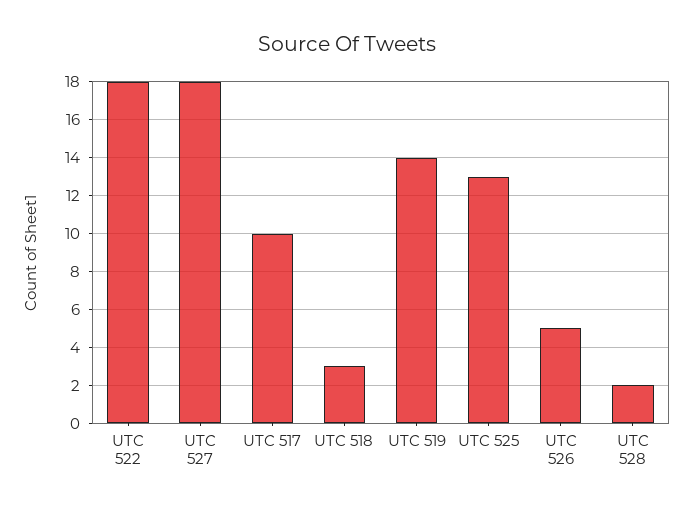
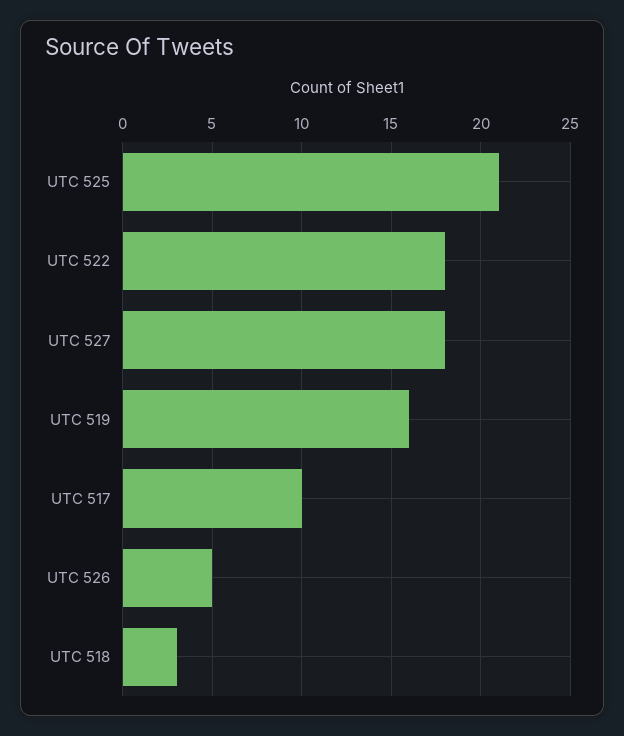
  {
    "UTC 522": 18,
    "UTC 527": 18,
    "UTC 517": 10,
    "UTC 518": 3,
-   "UTC 519": 14,
+   "UTC 519": 16,
-   "UTC 525": 13,
+   "UTC 525": 21,
-   "UTC 526": 5,
+   "UTC 526": 5
-   "UTC 528": 2
  }

